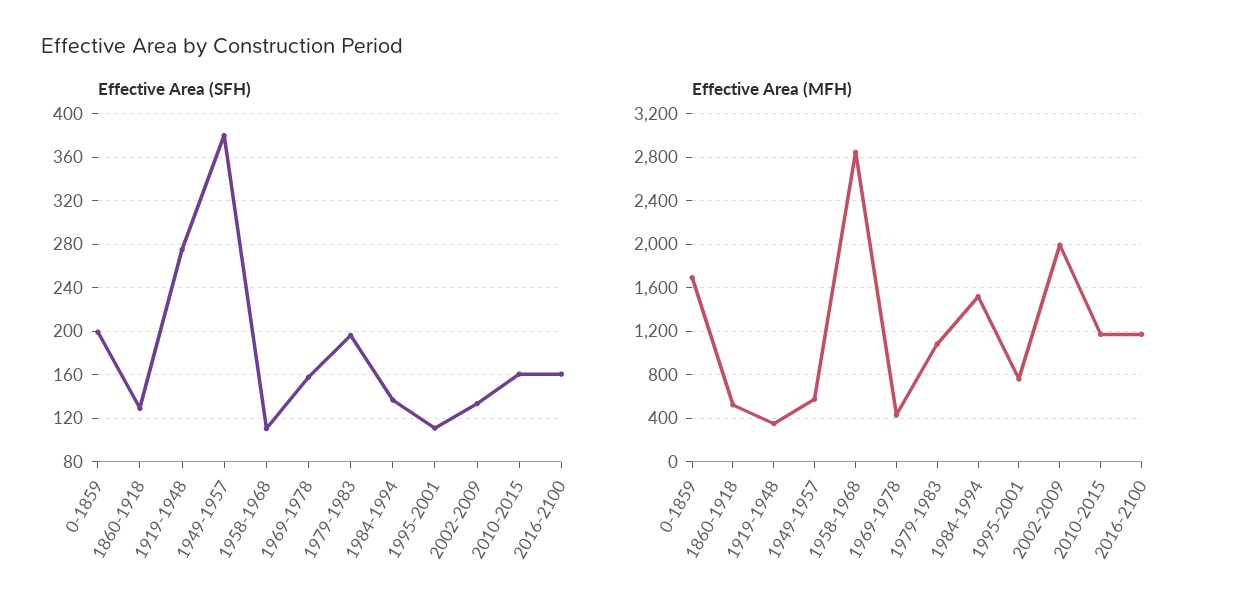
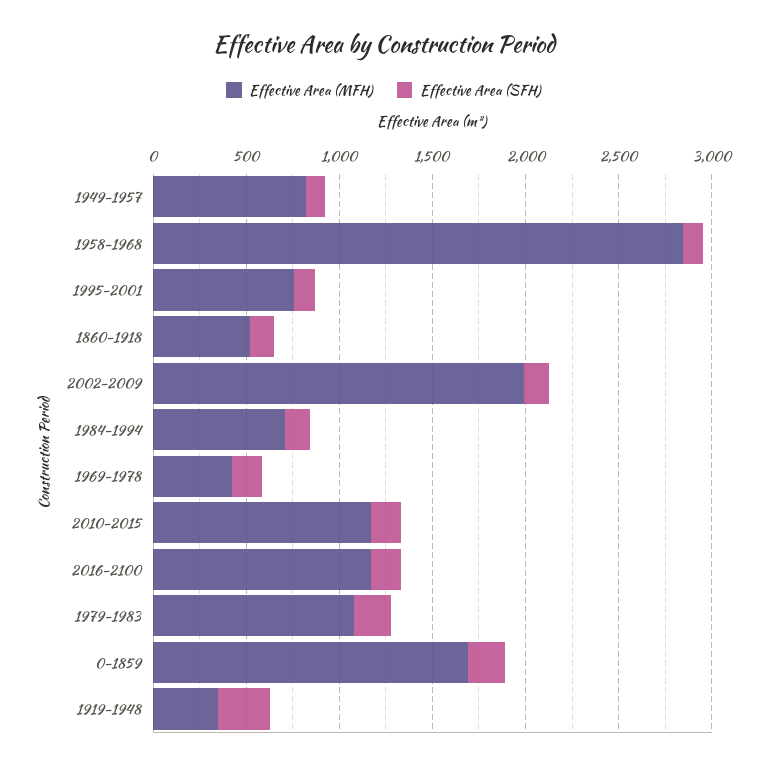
  {
    "Effective Area (SFH)": {
      "0-1859": 200,
      "1860-1918": 130,
      "1919-1948": 280,
-     "1949-1957": 380,
+     "1949-1957": 100,
      "1958-1968": 110,
      "1969-1978": 160,
      "1979-1983": 200,
      "1984-1994": 140,
      "1995-2001": 110,
      "2002-2009": 130,
      "2010-2015": 160,
      "2016-2100": 160
    },
    "Effective Area (MFH)": {
      "0-1859": 1700,
      "1860-1918": 500,
      "1919-1948": 400,
-     "1949-1957": 600,
+     "1949-1957": 800,
      "1958-1968": 2800,
      "1969-1978": 400,
      "1979-1983": 1100,
-     "1984-1994": 1500,
+     "1984-1994": 700,
      "1995-2001": 800,
      "2002-2009": 2000,
      "2010-2015": 1200,
      "2016-2100": 1200
    }
  }

